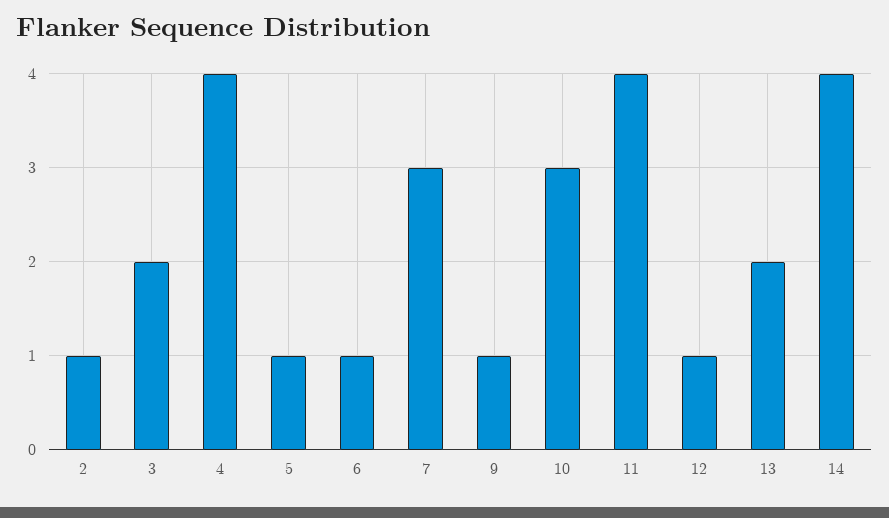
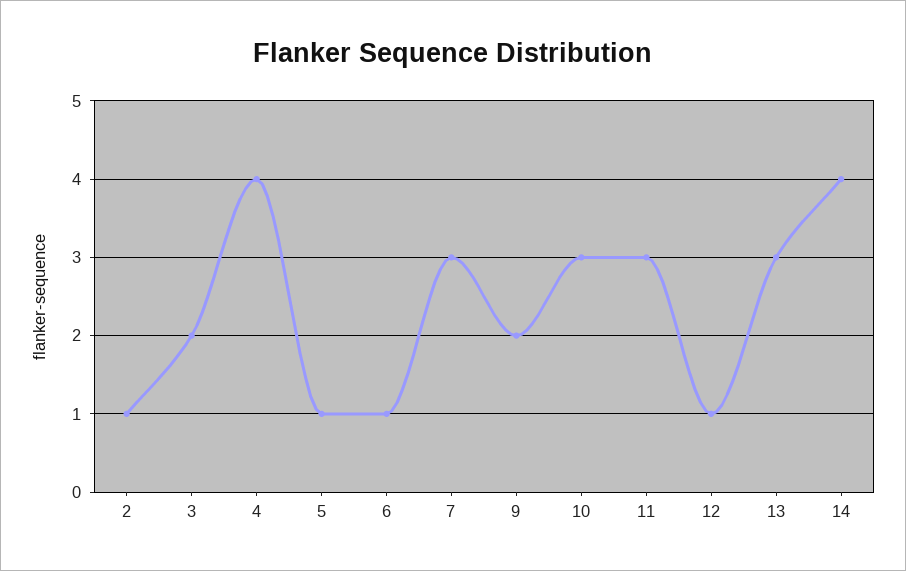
  {
    "2": 1,
    "3": 2,
    "4": 4,
    "5": 1,
    "6": 1,
    "7": 3,
-   "9": 1,
+   "9": 2,
    "10": 3,
-   "11": 4,
+   "11": 3,
    "12": 1,
-   "13": 2,
+   "13": 3,
    "14": 4
  }

